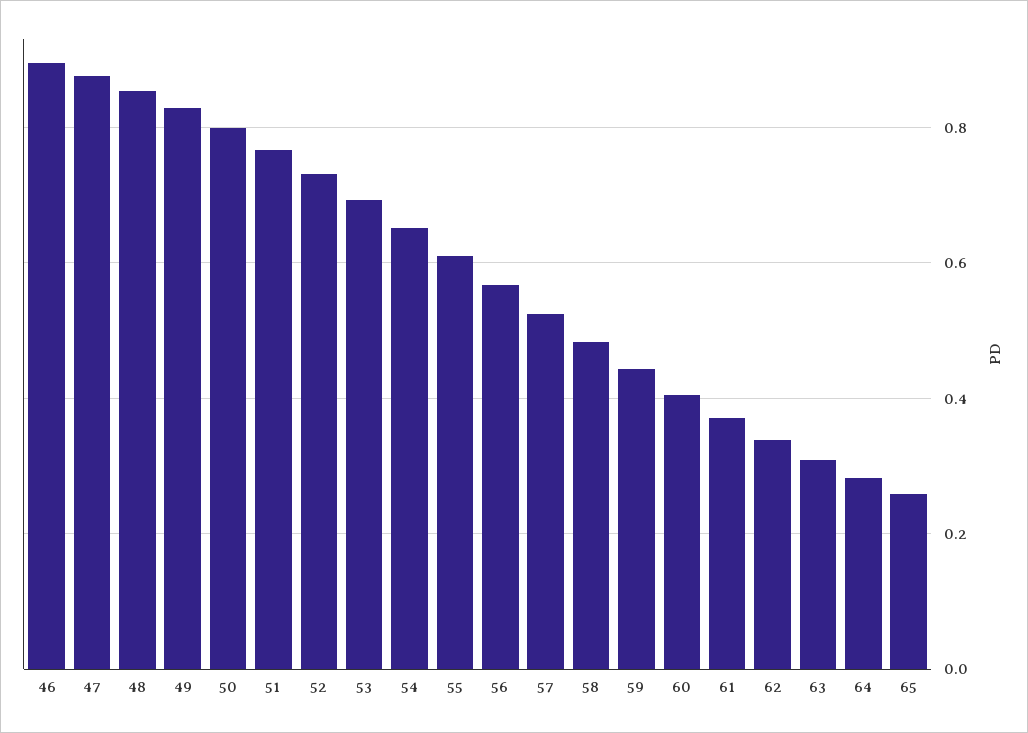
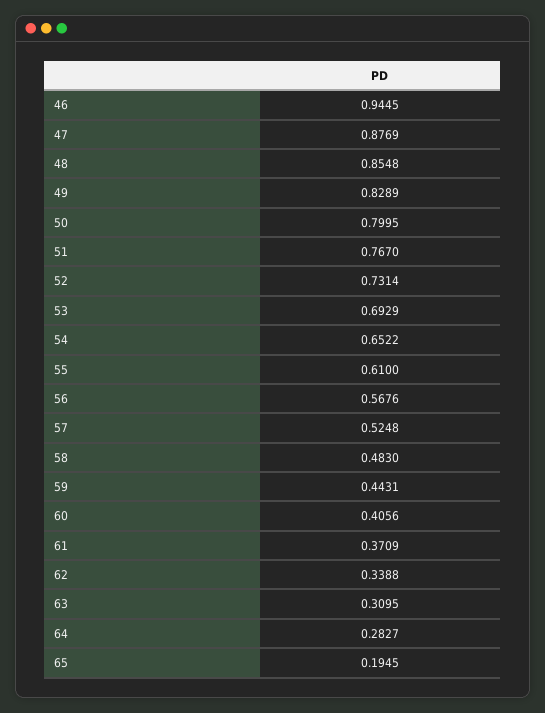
  {
-   "46": 0.9,
+   "46": 0.9445,
    "47": 0.8769,
    "48": 0.8548,
    "49": 0.8289,
    "50": 0.7995,
    "51": 0.767,
    "52": 0.7314,
    "53": 0.6929,
    "54": 0.6522,
    "55": 0.61,
    "56": 0.5676,
    "57": 0.5248,
    "58": 0.483,
    "59": 0.4431,
    "60": 0.4056,
    "61": 0.3709,
    "62": 0.3388,
    "63": 0.3095,
    "64": 0.2827,
-   "65": 0.26
+   "65": 0.1945
  }

